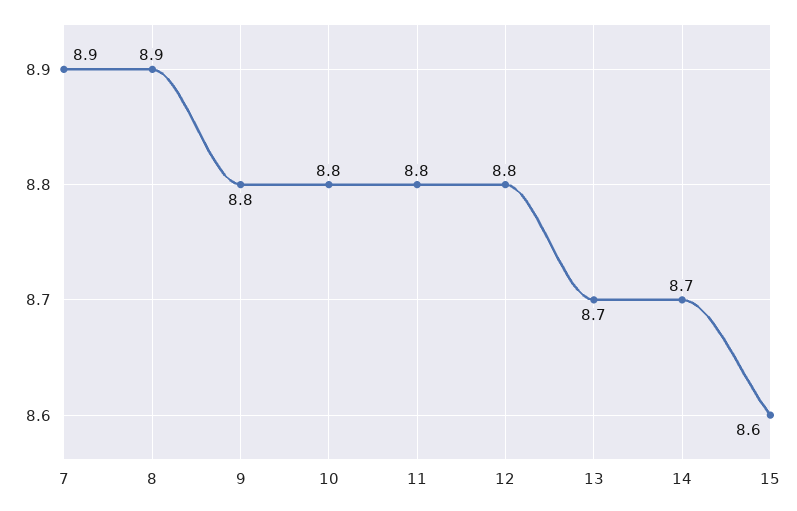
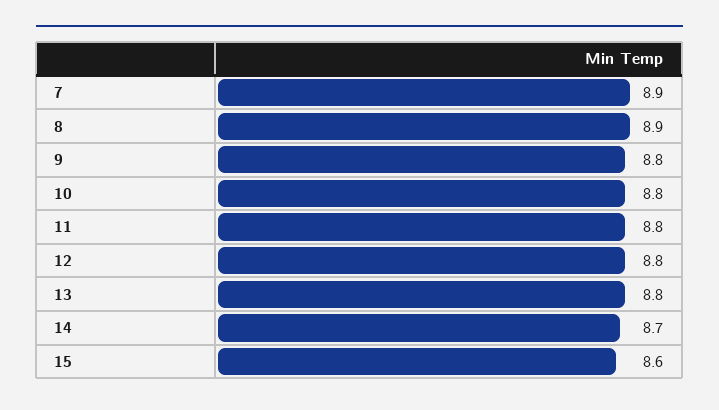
  {
    "7": 8.9,
    "8": 8.9,
    "9": 8.8,
    "10": 8.8,
    "11": 8.8,
    "12": 8.8,
-   "13": 8.7,
+   "13": 8.8,
    "14": 8.7,
    "15": 8.6
  }

